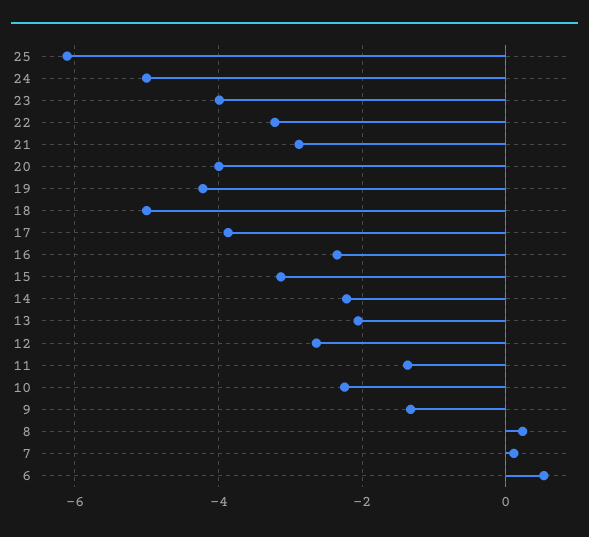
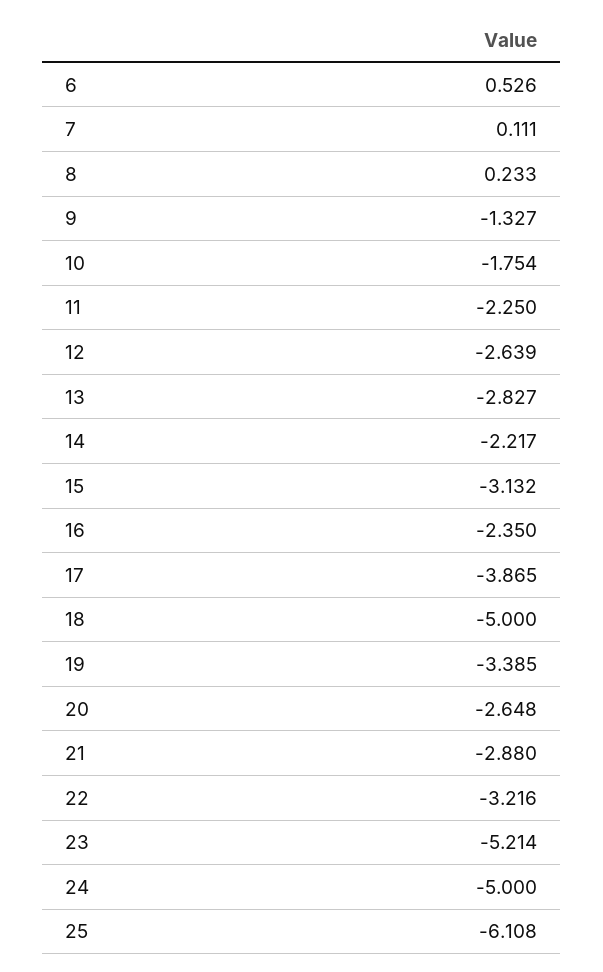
  {
    "25": -6.108,
    "24": -5,
-   "23": -4,
+   "23": -5.214,
    "22": -3.216,
    "21": -2.88,
-   "20": -4,
+   "20": -2.648,
-   "19": -4.2,
+   "19": -3.385,
    "18": -5,
    "17": -3.865,
    "16": -2.35,
    "15": -3.132,
    "14": -2.217,
-   "13": -2,
+   "13": -2.827,
    "12": -2.639,
-   "11": -1.4,
+   "11": -2.25,
-   "10": -2.2,
+   "10": -1.754,
    "9": -1.327,
    "8": 0.233,
    "7": 0.111,
    "6": 0.526
  }

